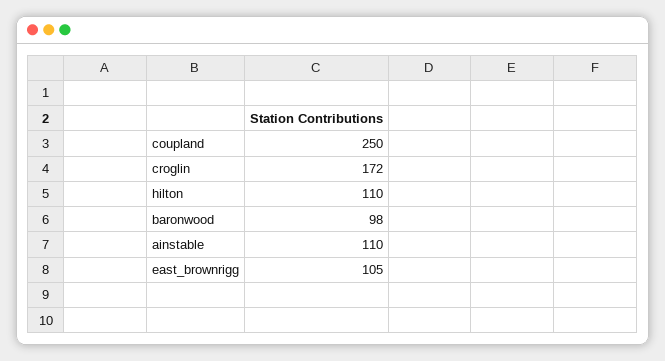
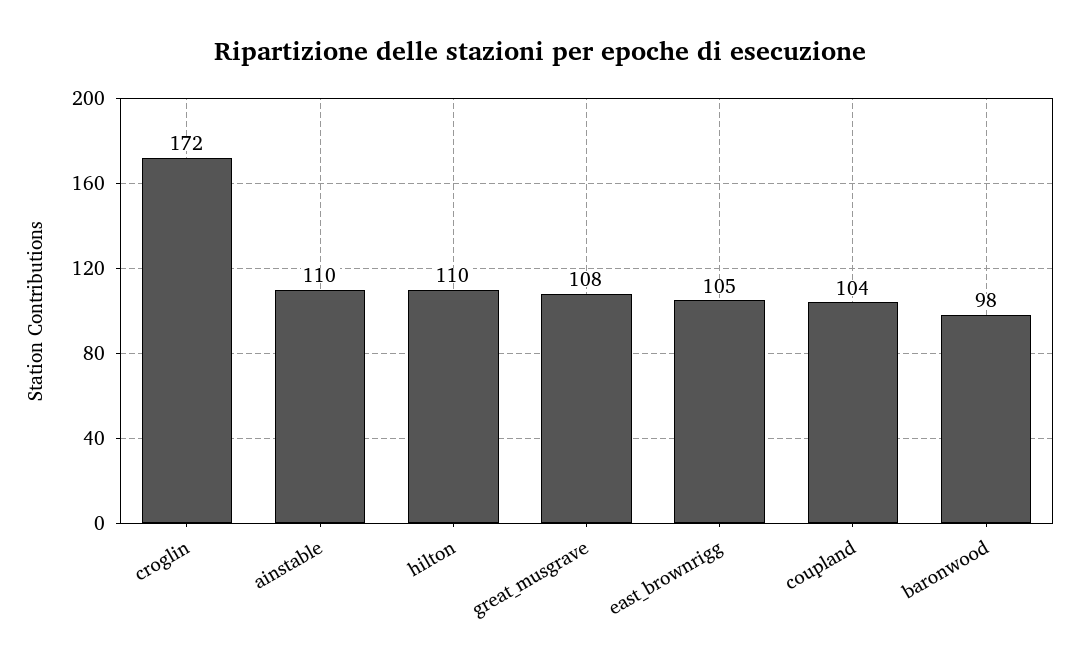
  {
-   "coupland": 250,
+   "coupland": 104,
    "croglin": 172,
    "hilton": 110,
    "baronwood": 98,
    "ainstable": 110,
-   "east_brownrigg": 105
+   "east_brownrigg": 105,
+   "great_musgrave": 108
  }

